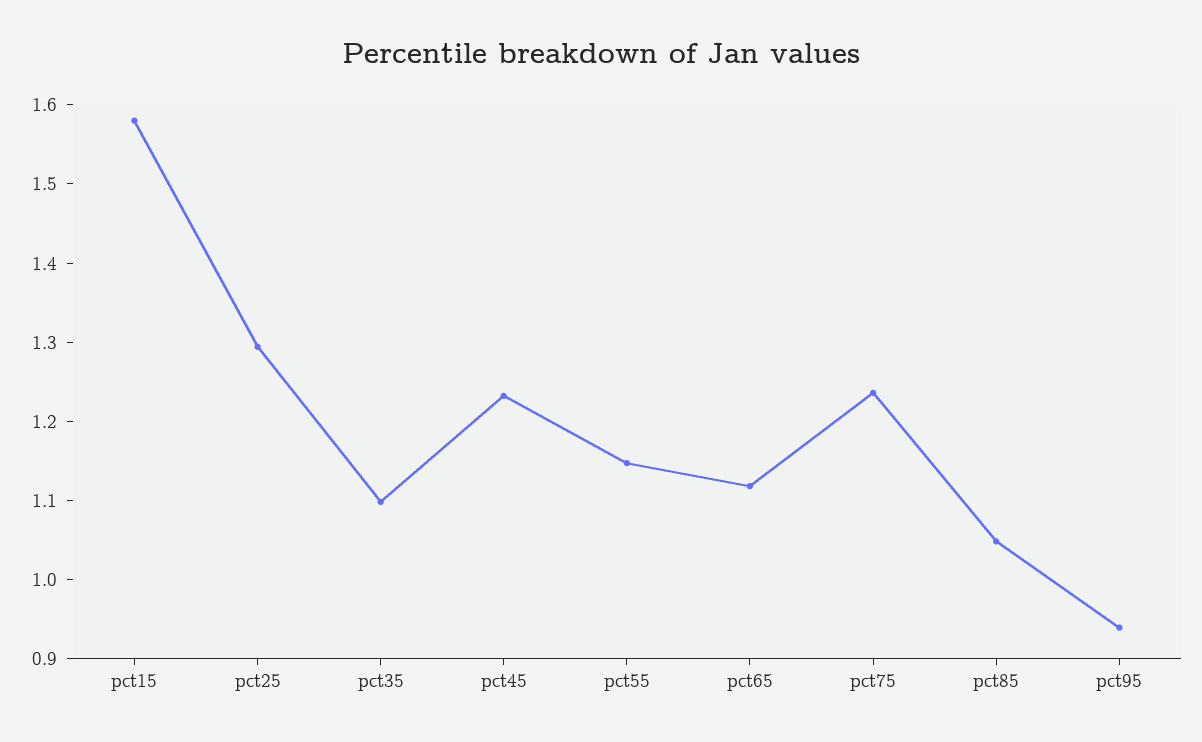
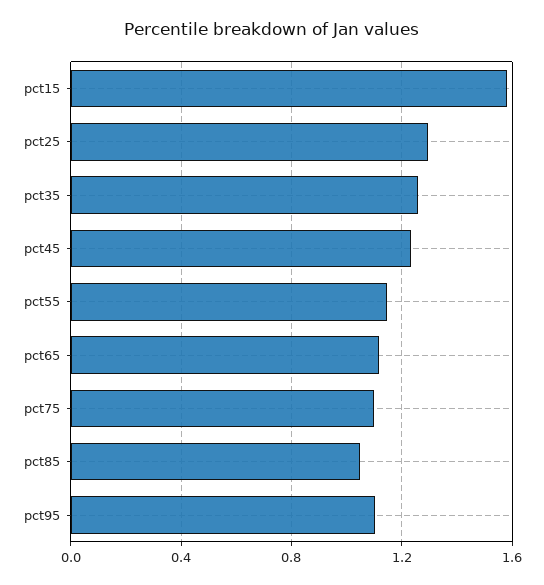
  {
    "pct15": 1.58,
    "pct25": 1.3,
-   "pct35": 1.1,
+   "pct35": 1.25,
    "pct45": 1.24,
    "pct55": 1.14,
    "pct65": 1.12,
-   "pct75": 1.24,
+   "pct75": 1.1,
    "pct85": 1.04,
-   "pct95": 0.94
+   "pct95": 1.1
  }

